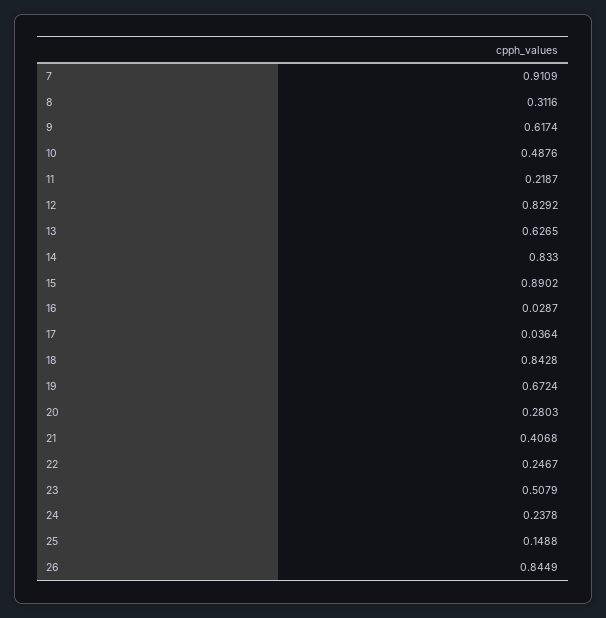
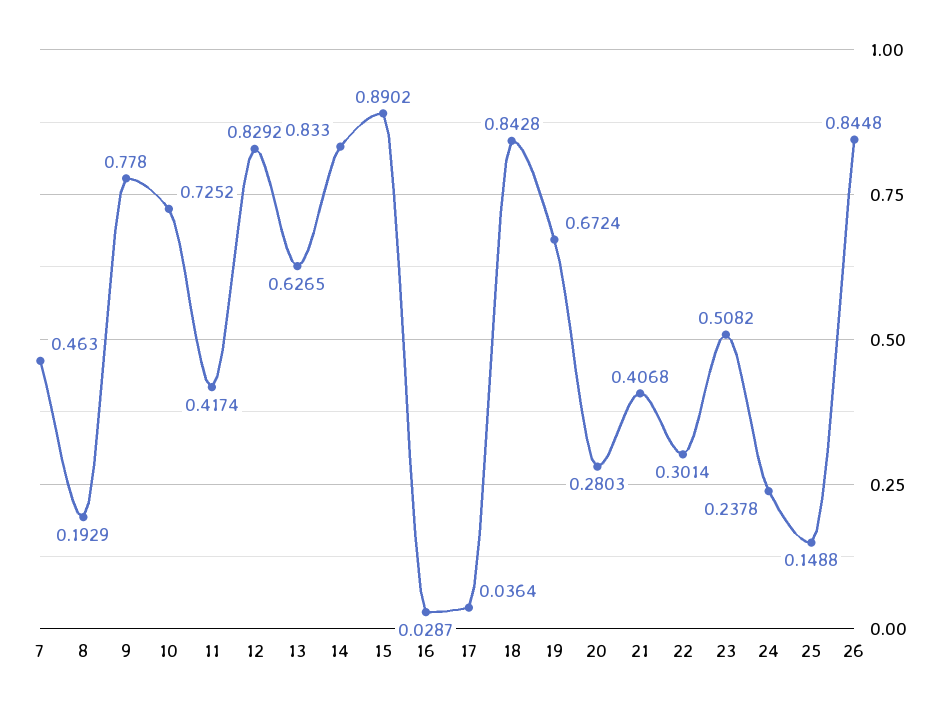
  {
-   "7": 0.9109,
+   "7": 0.463,
-   "8": 0.3116,
+   "8": 0.1929,
-   "9": 0.6174,
+   "9": 0.778,
-   "10": 0.4876,
+   "10": 0.7252,
-   "11": 0.2187,
+   "11": 0.4174,
    "12": 0.8292,
    "13": 0.6265,
    "14": 0.833,
    "15": 0.8902,
    "16": 0.0287,
    "17": 0.0364,
    "18": 0.8428,
    "19": 0.6724,
    "20": 0.2803,
    "21": 0.4068,
-   "22": 0.2467,
+   "22": 0.3014,
-   "23": 0.5079,
+   "23": 0.5082,
    "24": 0.2378,
    "25": 0.1488,
-   "26": 0.8449
+   "26": 0.8448
  }

